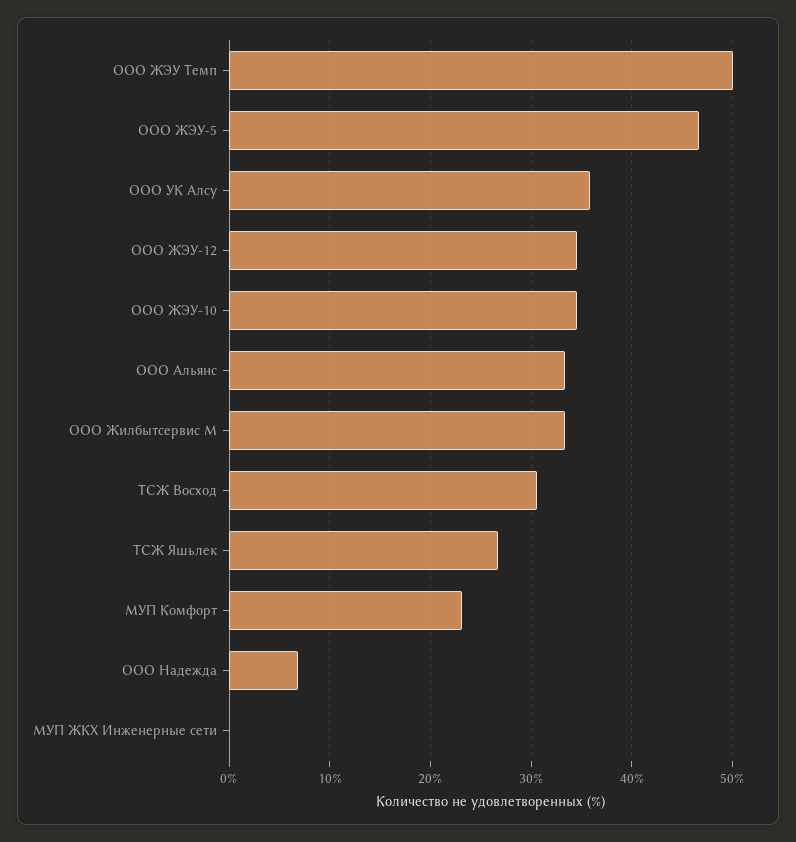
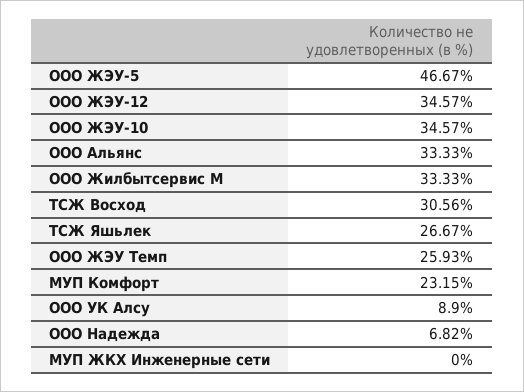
  {
-   "ООО ЖЭУ Темп": 50,
+   "ООО ЖЭУ Темп": 25.93,
    "ООО ЖЭУ-5": 46.67,
-   "ООО УК Алсу": 36,
+   "ООО УК Алсу": 8.9,
    "ООО ЖЭУ-12": 34.57,
    "ООО ЖЭУ-10": 34.57,
    "ООО Альянс": 33.33,
    "ООО Жилбытсервис М": 33.33,
    "ТСЖ Восход": 30.56,
    "ТСЖ Яшьлек": 26.67,
    "МУП Комфорт": 23.15,
    "ООО Надежда": 6.82,
    "МУП ЖКХ Инженерные сети": 0
  }

